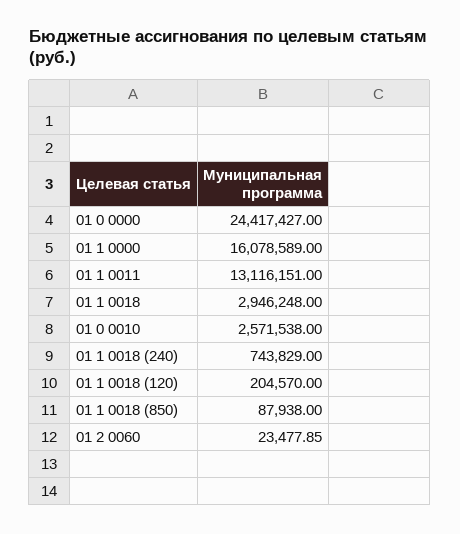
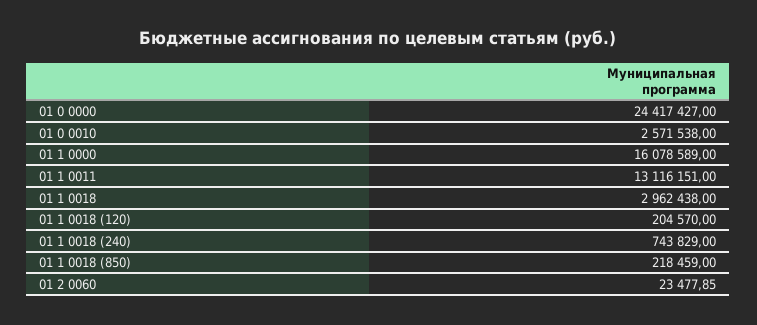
  {
    "01 0 0000": 24417427,
    "01 1 0000": 16078589,
    "01 1 0011": 13116151,
-   "01 1 0018": 2946248,
+   "01 1 0018": 2962438,
    "01 0 0010": 2571538,
    "01 1 0018 (240)": 743829,
    "01 1 0018 (120)": 204570,
-   "01 1 0018 (850)": 87938,
+   "01 1 0018 (850)": 218459,
    "01 2 0060": 23477.85
  }

